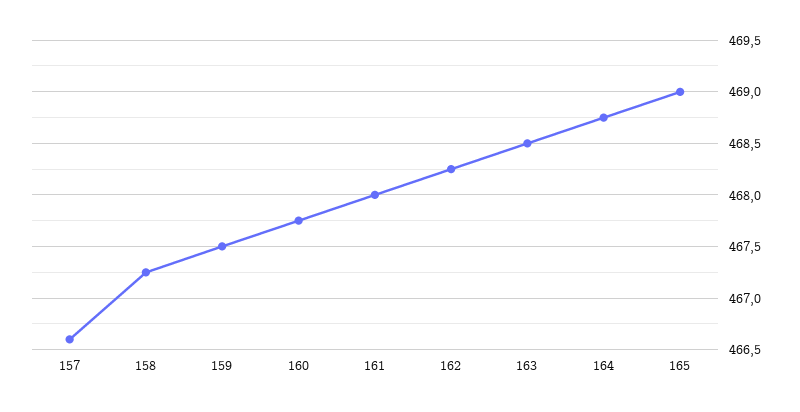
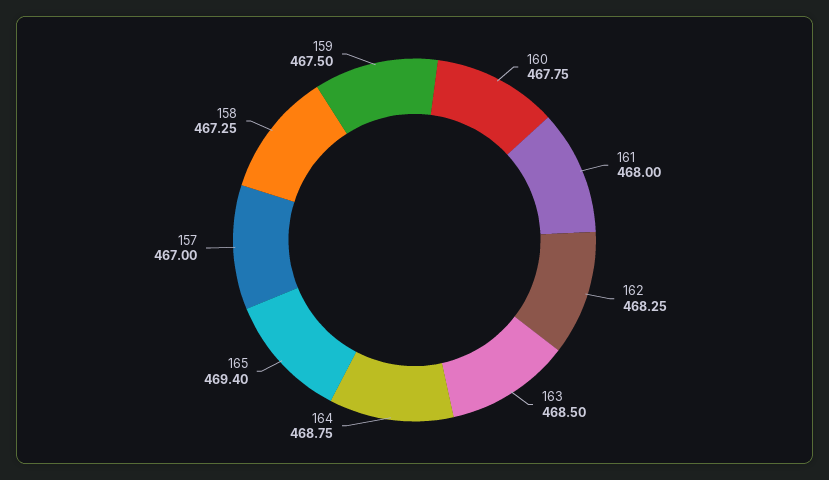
  {
-   "157": 466.6,
+   "157": 467,
    "158": 467.25,
    "159": 467.5,
    "160": 467.75,
    "161": 468,
    "162": 468.25,
    "163": 468.5,
    "164": 468.75,
-   "165": 469
+   "165": 469.4
  }

